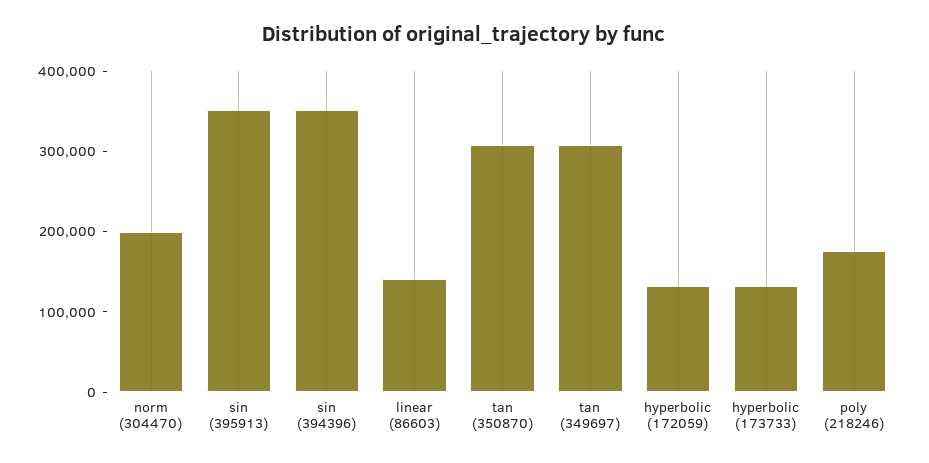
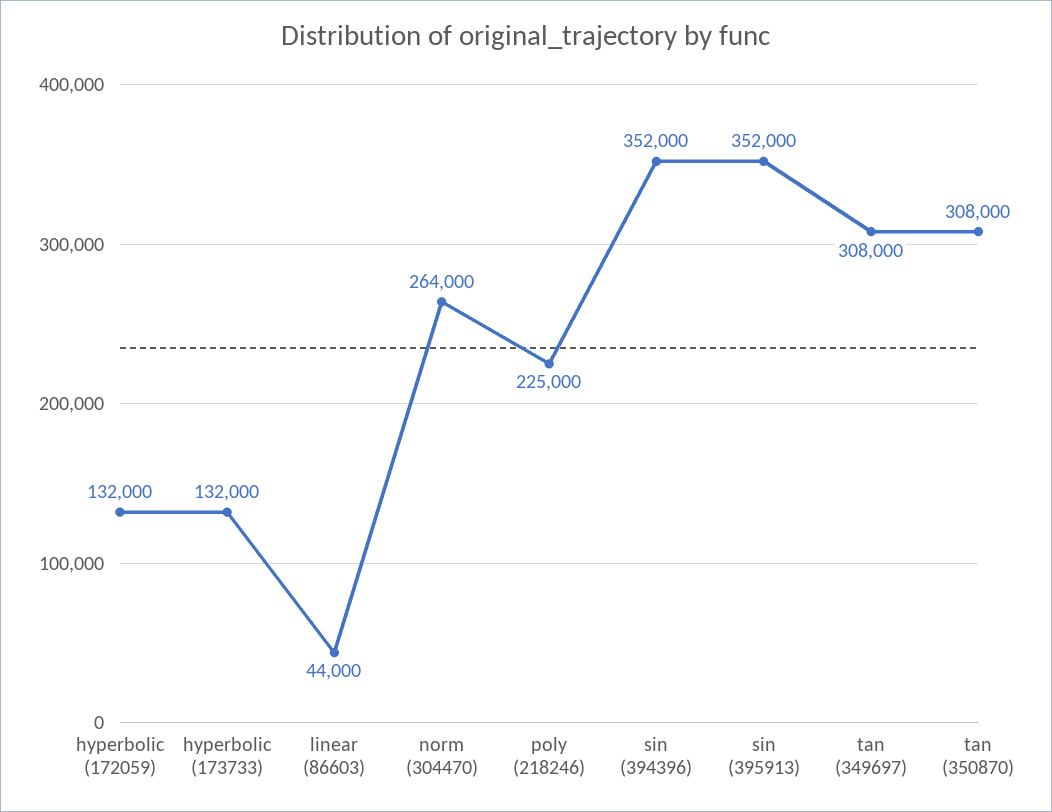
  {
-   "norm (304470)": 200000,
+   "norm (304470)": 264000,
    "sin (395913)": 352000,
    "sin (394396)": 352000,
-   "linear (86603)": 140000,
+   "linear (86603)": 44000,
    "tan (350870)": 308000,
    "tan (349697)": 308000,
    "hyperbolic (172059)": 132000,
    "hyperbolic (173733)": 132000,
-   "poly (218246)": 180000
+   "poly (218246)": 225000
  }

